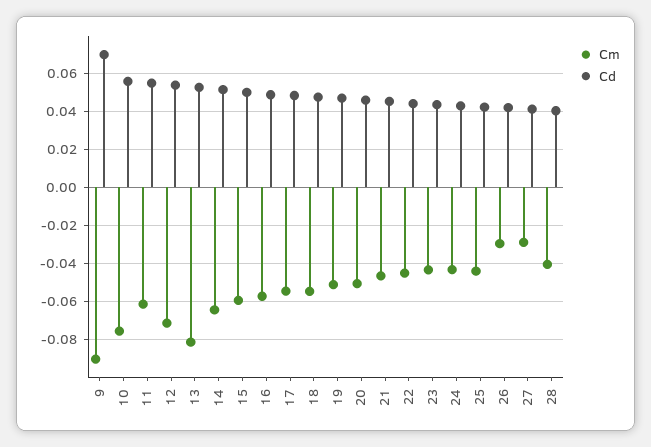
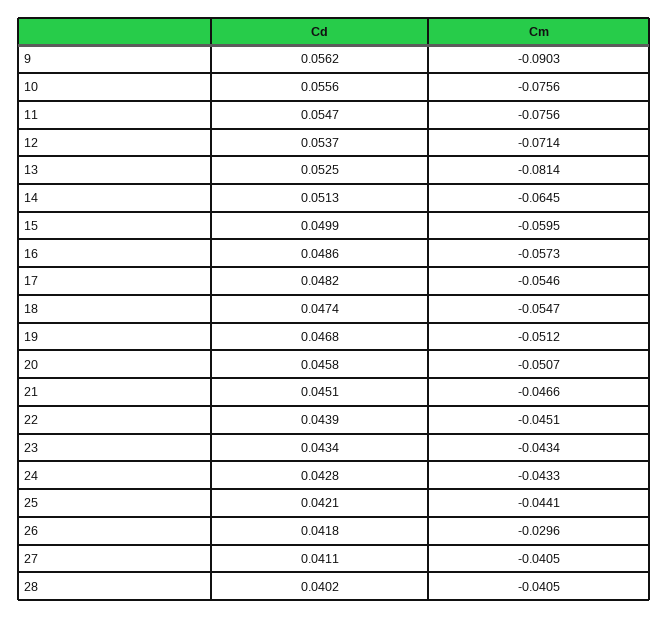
  {
    "Cm": {
      "9": -0.0903,
      "10": -0.0756,
-     "11": -0.06,
+     "11": -0.0756,
      "12": -0.0714,
      "13": -0.0814,
      "14": -0.0645,
      "15": -0.0595,
      "16": -0.0573,
      "17": -0.0546,
      "18": -0.0547,
      "19": -0.0512,
      "20": -0.0507,
      "21": -0.0466,
      "22": -0.0451,
      "23": -0.0434,
      "24": -0.0433,
      "25": -0.0441,
      "26": -0.0296,
-     "27": -0.03,
+     "27": -0.0405,
      "28": -0.0405
    },
    "Cd": {
-     "9": 0.07,
+     "9": 0.0562,
      "10": 0.0556,
      "11": 0.0547,
      "12": 0.0537,
      "13": 0.0525,
      "14": 0.0513,
      "15": 0.0499,
      "16": 0.0486,
      "17": 0.0482,
      "18": 0.0474,
      "19": 0.0468,
      "20": 0.0458,
      "21": 0.0451,
      "22": 0.0439,
      "23": 0.0434,
      "24": 0.0428,
      "25": 0.0421,
      "26": 0.0418,
      "27": 0.0411,
      "28": 0.0402
    }
  }

